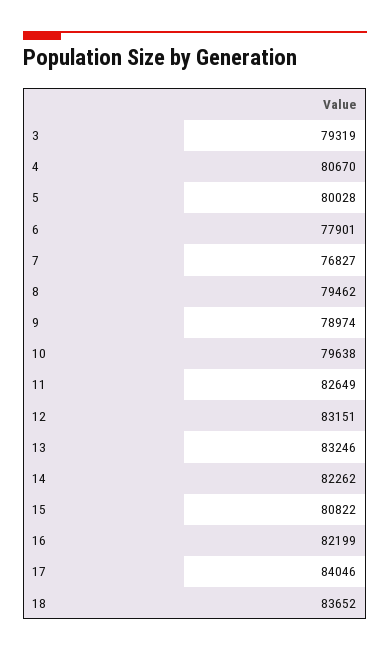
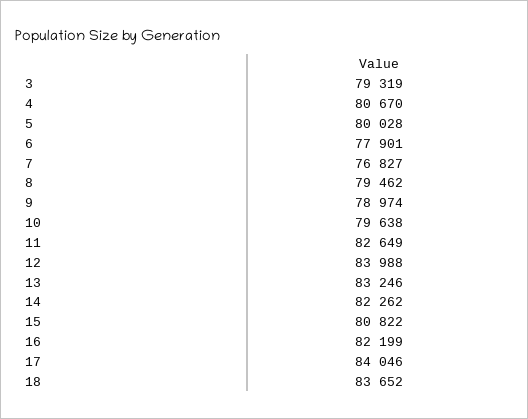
  {
    "3": 79319,
    "4": 80670,
    "5": 80028,
    "6": 77901,
    "7": 76827,
    "8": 79462,
    "9": 78974,
    "10": 79638,
    "11": 82649,
-   "12": 83151,
+   "12": 83988,
    "13": 83246,
    "14": 82262,
    "15": 80822,
    "16": 82199,
    "17": 84046,
    "18": 83652
  }

